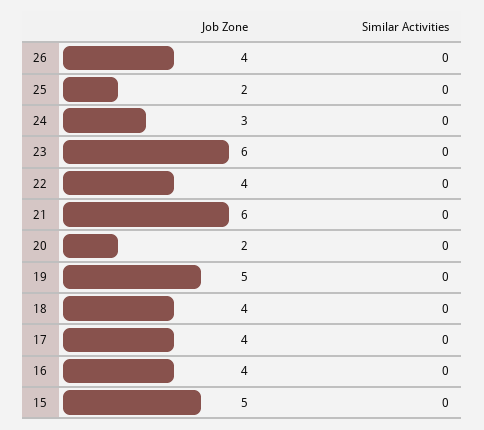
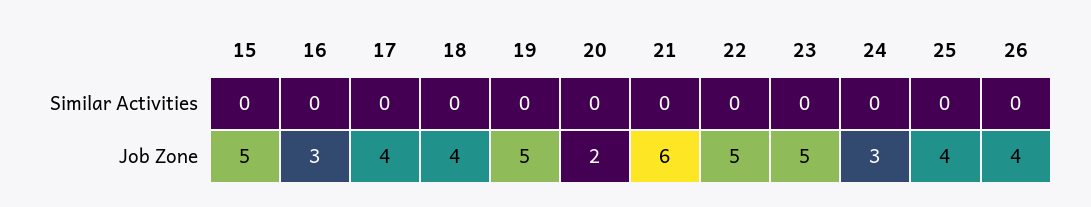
  {
    "Job Zone": {
      "26": 4,
-     "25": 2,
+     "25": 4,
      "24": 3,
-     "23": 6,
+     "23": 5,
-     "22": 4,
+     "22": 5,
      "21": 6,
      "20": 2,
      "19": 5,
      "18": 4,
      "17": 4,
-     "16": 4,
+     "16": 3,
      "15": 5
    },
    "Similar Activities": {
      "26": 0,
      "25": 0,
      "24": 0,
      "23": 0,
      "22": 0,
      "21": 0,
      "20": 0,
      "19": 0,
      "18": 0,
      "17": 0,
      "16": 0,
      "15": 0
    }
  }

